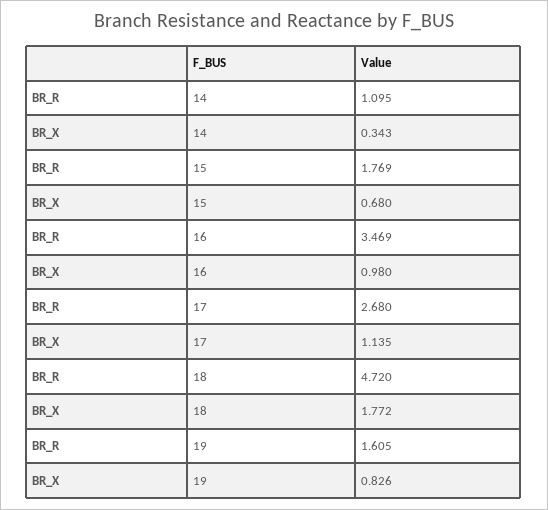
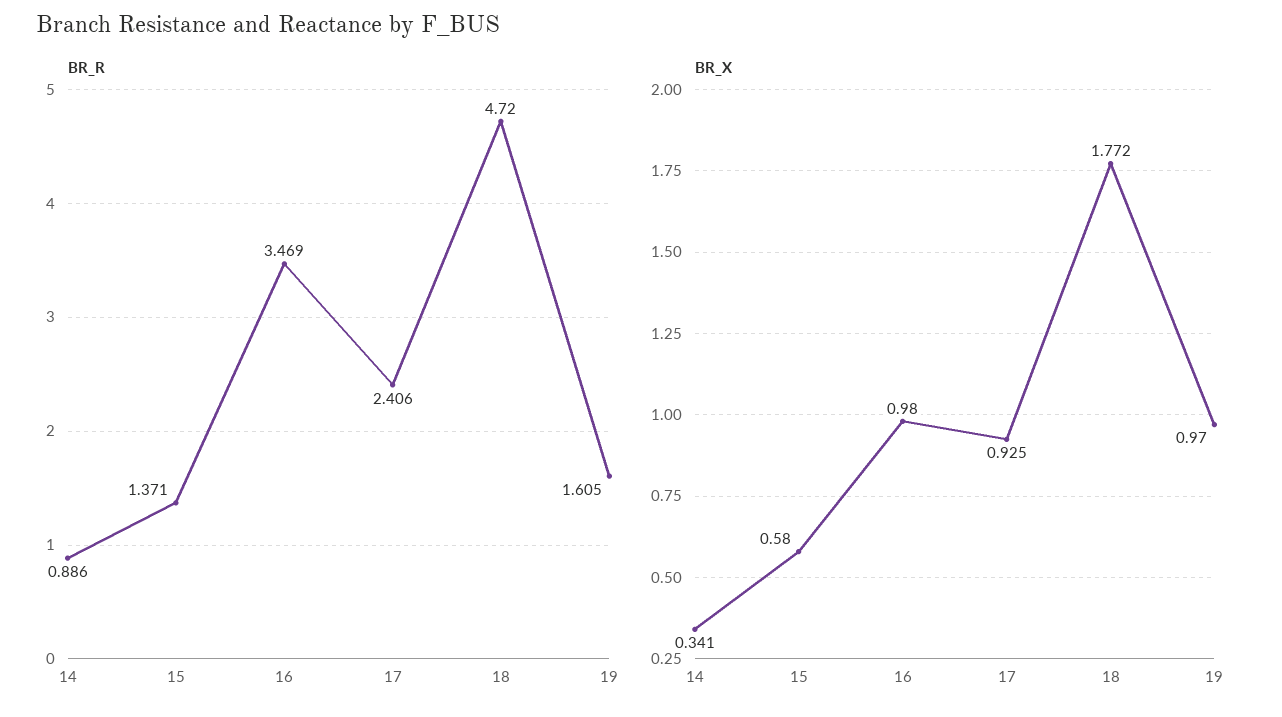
  {
    "BR_R": {
-     "14": 1.095,
+     "14": 0.886,
-     "15": 1.769,
+     "15": 1.371,
      "16": 3.469,
-     "17": 2.68,
+     "17": 2.406,
      "18": 4.72,
      "19": 1.605
    },
    "BR_X": {
-     "14": 0.343,
+     "14": 0.341,
-     "15": 0.68,
+     "15": 0.58,
      "16": 0.98,
-     "17": 1.135,
+     "17": 0.925,
      "18": 1.772,
-     "19": 0.826
+     "19": 0.97
    }
  }

